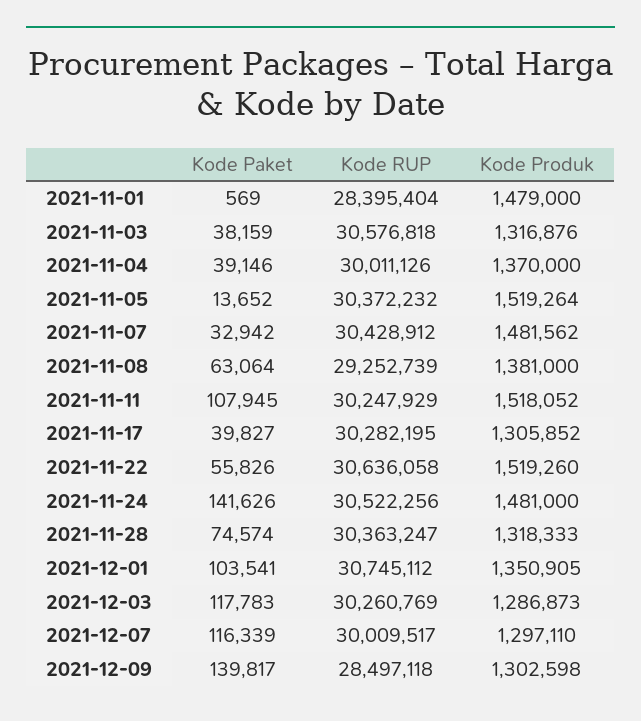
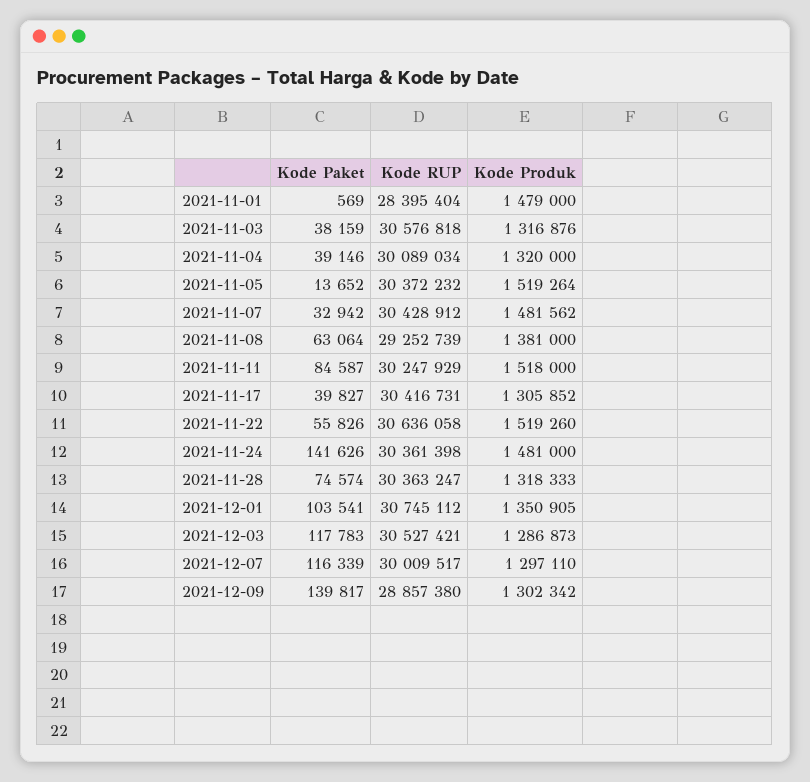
  {
    "Kode Paket": {
      "2021-11-01": 569,
      "2021-11-03": 38159,
      "2021-11-04": 39146,
      "2021-11-05": 13652,
      "2021-11-07": 32942,
      "2021-11-08": 63064,
-     "2021-11-11": 107945,
+     "2021-11-11": 84587,
      "2021-11-17": 39827,
      "2021-11-22": 55826,
      "2021-11-24": 141626,
      "2021-11-28": 74574,
      "2021-12-01": 103541,
      "2021-12-03": 117783,
      "2021-12-07": 116339,
      "2021-12-09": 139817
    },
    "Kode RUP": {
      "2021-11-01": 28395404,
      "2021-11-03": 30576818,
-     "2021-11-04": 30011126,
+     "2021-11-04": 30089034,
      "2021-11-05": 30372232,
      "2021-11-07": 30428912,
      "2021-11-08": 29252739,
      "2021-11-11": 30247929,
-     "2021-11-17": 30282195,
+     "2021-11-17": 30416731,
      "2021-11-22": 30636058,
-     "2021-11-24": 30522256,
+     "2021-11-24": 30361398,
      "2021-11-28": 30363247,
      "2021-12-01": 30745112,
-     "2021-12-03": 30260769,
+     "2021-12-03": 30527421,
      "2021-12-07": 30009517,
-     "2021-12-09": 28497118
+     "2021-12-09": 28857380
    },
    "Kode Produk": {
      "2021-11-01": 1479000,
      "2021-11-03": 1316876,
-     "2021-11-04": 1370000,
+     "2021-11-04": 1320000,
      "2021-11-05": 1519264,
      "2021-11-07": 1481562,
      "2021-11-08": 1381000,
-     "2021-11-11": 1518052,
+     "2021-11-11": 1518000,
      "2021-11-17": 1305852,
      "2021-11-22": 1519260,
      "2021-11-24": 1481000,
      "2021-11-28": 1318333,
      "2021-12-01": 1350905,
      "2021-12-03": 1286873,
      "2021-12-07": 1297110,
-     "2021-12-09": 1302598
+     "2021-12-09": 1302342
    }
  }

